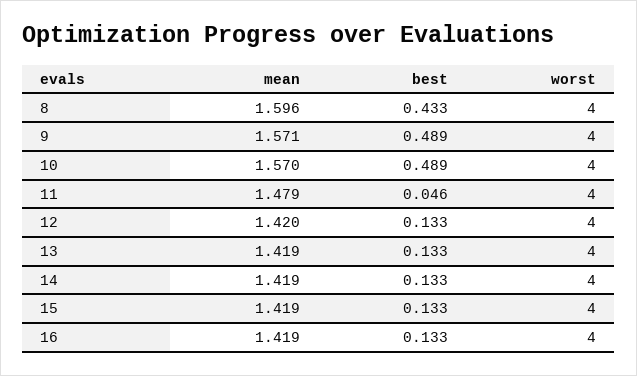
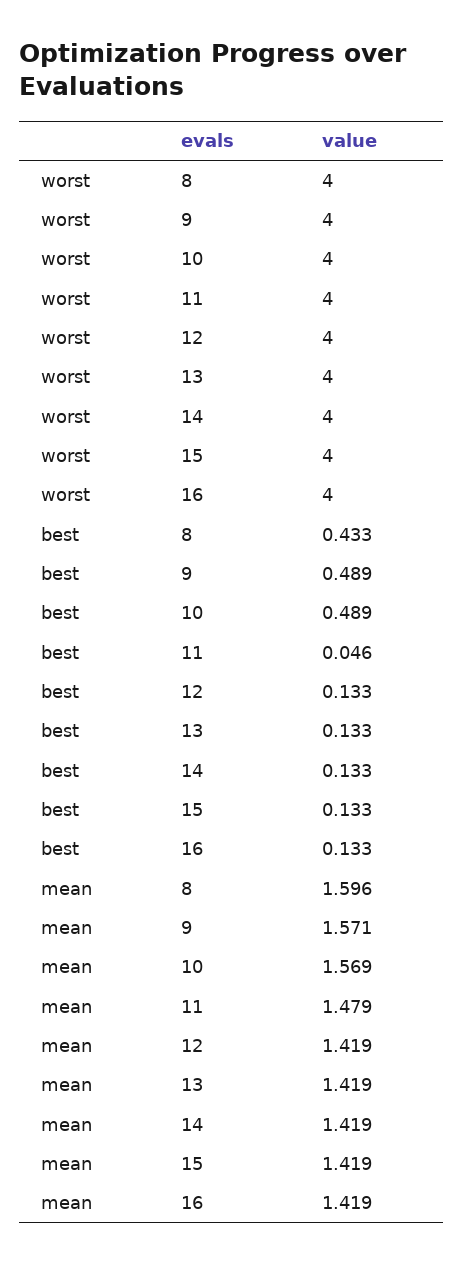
  {
    "mean": {
      "8": 1.596,
      "9": 1.571,
-     "10": 1.57,
+     "10": 1.569,
      "11": 1.479,
-     "12": 1.42,
+     "12": 1.419,
      "13": 1.419,
      "14": 1.419,
      "15": 1.419,
      "16": 1.419
    },
    "best": {
      "8": 0.433,
      "9": 0.489,
      "10": 0.489,
      "11": 0.046,
      "12": 0.133,
      "13": 0.133,
      "14": 0.133,
      "15": 0.133,
      "16": 0.133
    },
    "worst": {
      "8": 4,
      "9": 4,
      "10": 4,
      "11": 4,
      "12": 4,
      "13": 4,
      "14": 4,
      "15": 4,
      "16": 4
    }
  }

